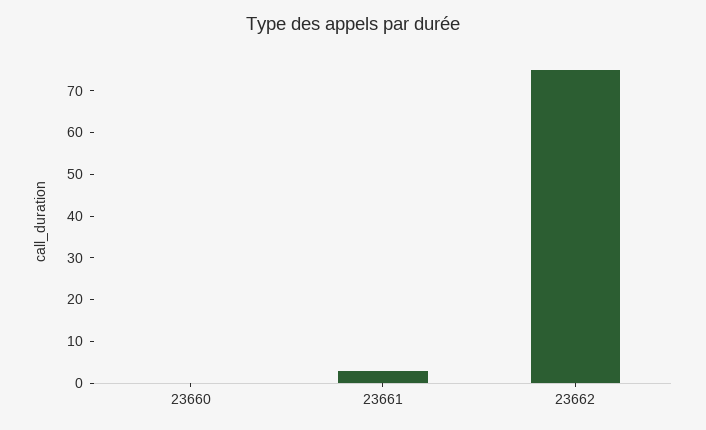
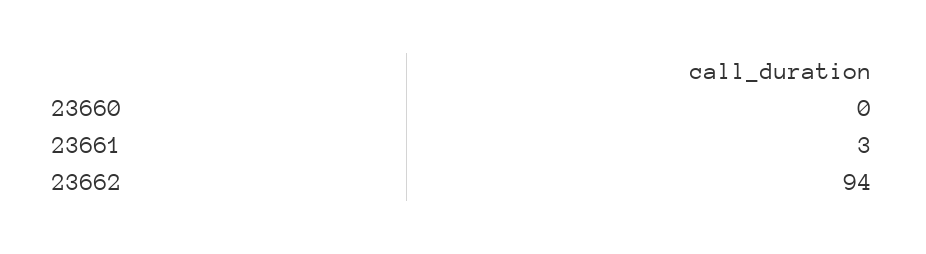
  {
    "23660": 0,
    "23661": 3,
-   "23662": 75
+   "23662": 94
  }

